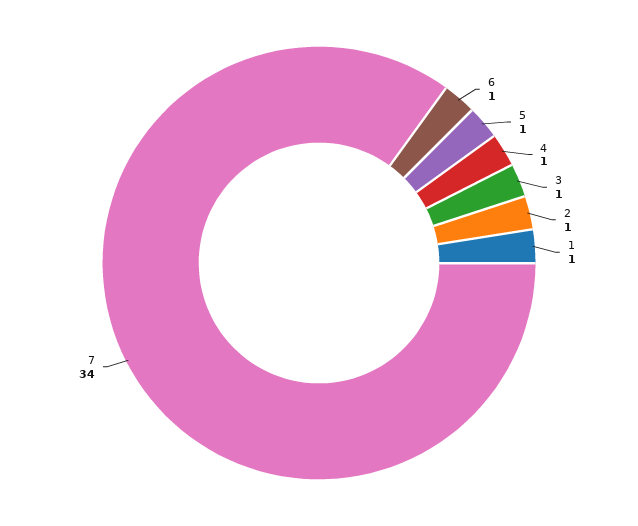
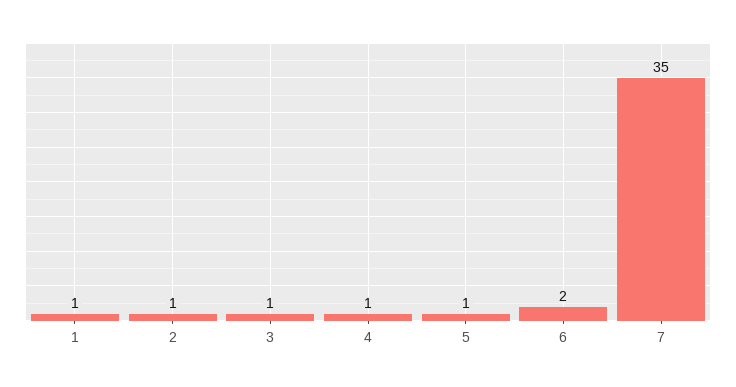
  {
-   "6": 1,
+   "6": 2,
    "5": 1,
    "4": 1,
    "3": 1,
    "2": 1,
    "1": 1,
-   "7": 34
+   "7": 35
  }

